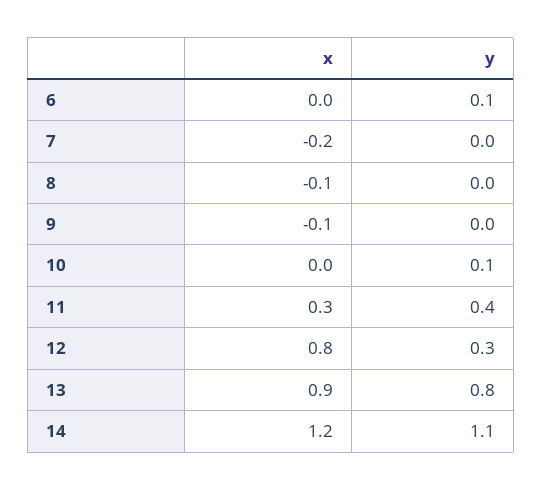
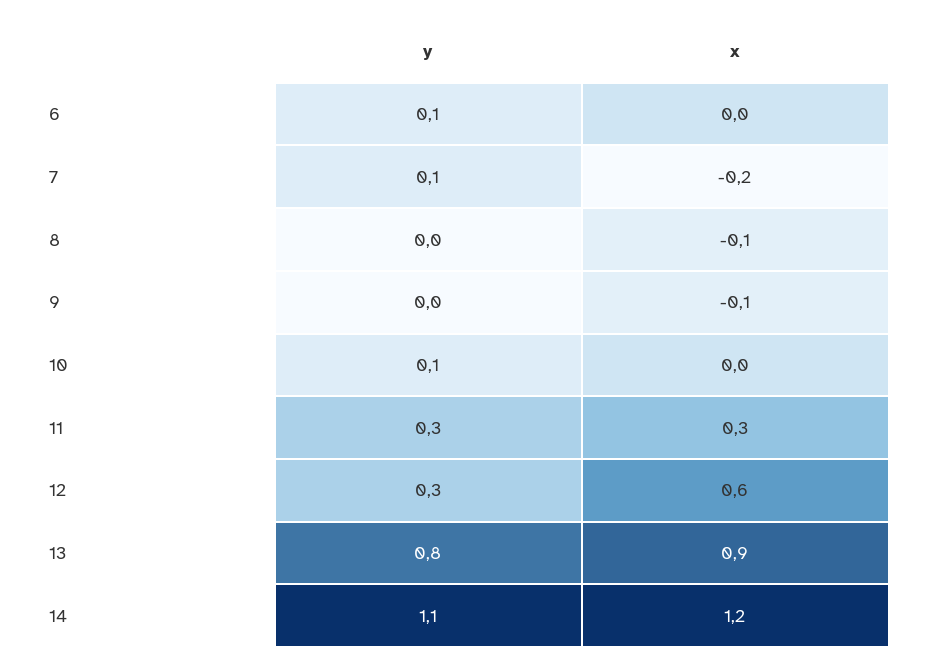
  {
    "x": {
      "6": 0,
      "7": -0.2,
      "8": -0.1,
      "9": -0.1,
      "10": 0,
      "11": 0.3,
-     "12": 0.8,
+     "12": 0.6,
      "13": 0.9,
      "14": 1.2
    },
    "y": {
      "6": 0.1,
-     "7": 0,
+     "7": 0.1,
      "8": 0,
      "9": 0,
      "10": 0.1,
-     "11": 0.4,
+     "11": 0.3,
      "12": 0.3,
      "13": 0.8,
      "14": 1.1
    }
  }

